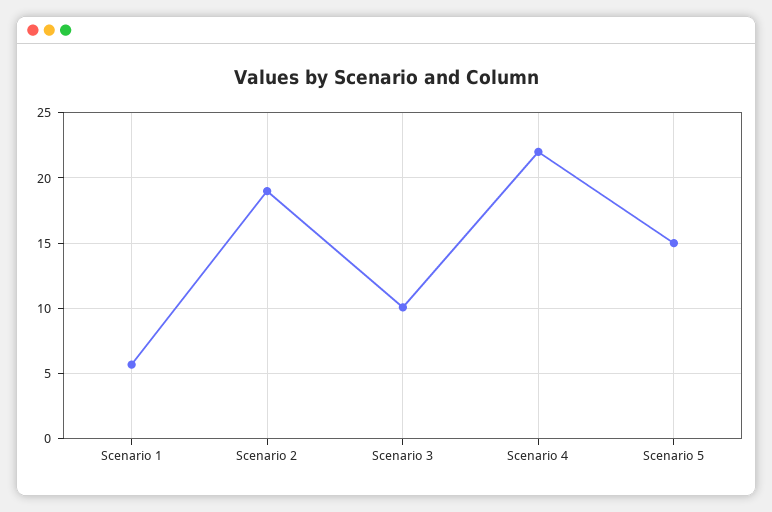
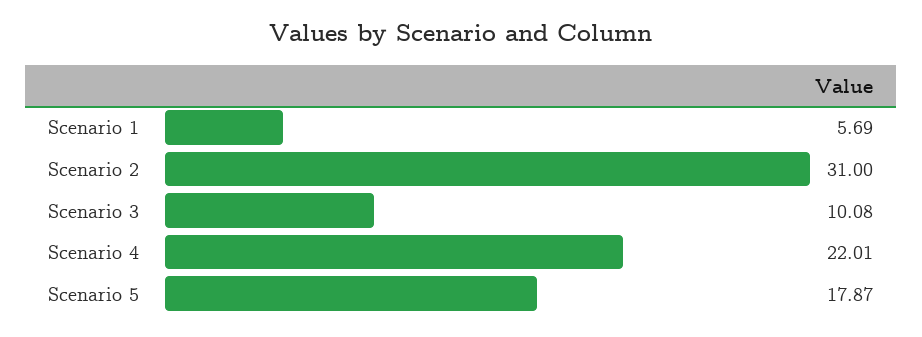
  {
    "Scenario 1": 5.69,
-   "Scenario 2": 19,
+   "Scenario 2": 31,
    "Scenario 3": 10.08,
    "Scenario 4": 22.01,
-   "Scenario 5": 15
+   "Scenario 5": 17.87
  }

